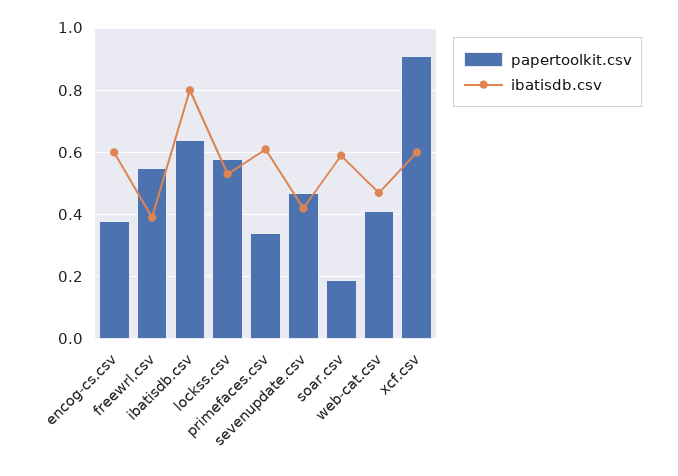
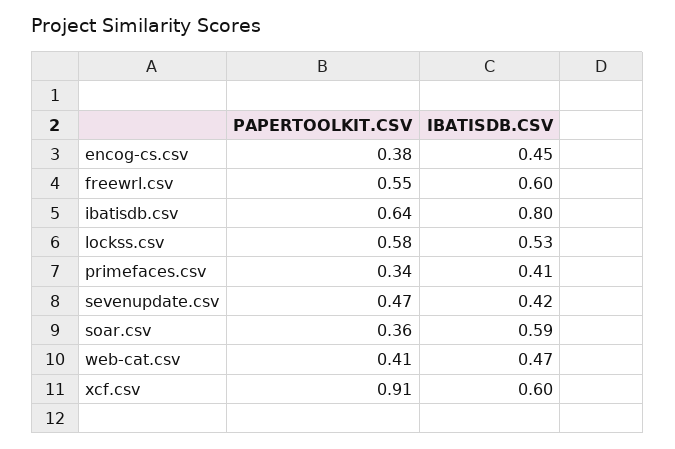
  {
    "papertoolkit.csv": {
      "encog-cs.csv": 0.38,
      "freewrl.csv": 0.55,
      "ibatisdb.csv": 0.64,
      "lockss.csv": 0.58,
      "primefaces.csv": 0.34,
      "sevenupdate.csv": 0.47,
-     "soar.csv": 0.2,
+     "soar.csv": 0.36,
      "web-cat.csv": 0.41,
      "xcf.csv": 0.91
    },
    "ibatisdb.csv": {
-     "encog-cs.csv": 0.6,
+     "encog-cs.csv": 0.45,
-     "freewrl.csv": 0.4,
+     "freewrl.csv": 0.6,
      "ibatisdb.csv": 0.8,
      "lockss.csv": 0.53,
-     "primefaces.csv": 0.6,
+     "primefaces.csv": 0.41,
      "sevenupdate.csv": 0.42,
      "soar.csv": 0.59,
      "web-cat.csv": 0.47,
      "xcf.csv": 0.6
    }
  }

